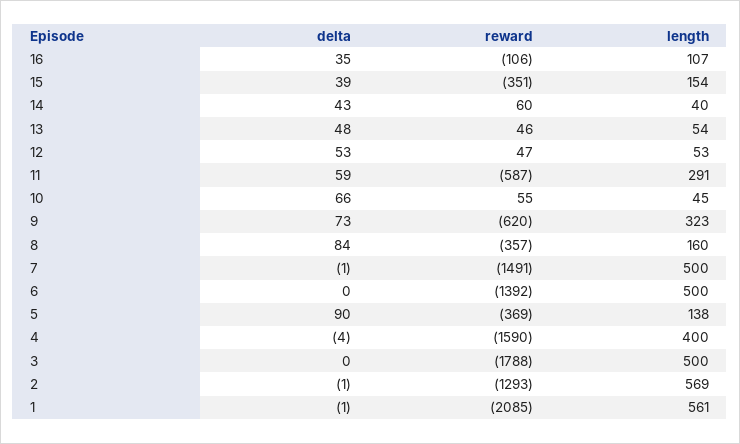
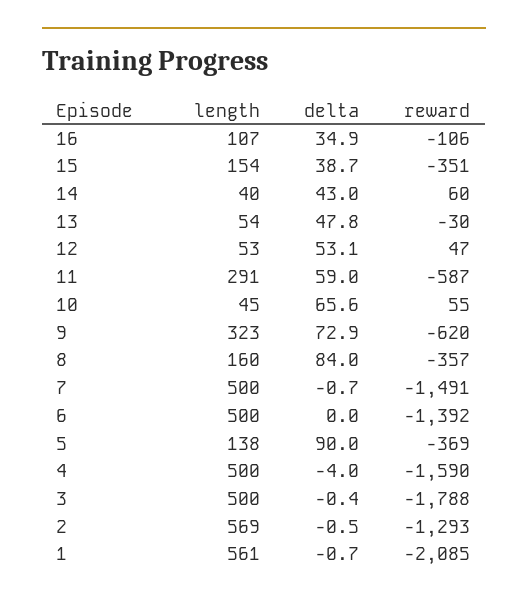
  {
    "delta": {
      "16": 34.9,
      "15": 38.7,
      "14": 43,
      "13": 47.8,
      "12": 53.1,
      "11": 59,
      "10": 65.6,
      "9": 72.9,
      "8": 84,
      "7": -0.7,
      "6": 0,
      "5": 90,
      "4": -4,
      "3": -0.4,
      "2": -0.5,
      "1": -0.7
    },
    "reward": {
      "16": -106,
      "15": -351,
      "14": 60,
-     "13": 46,
+     "13": -30,
      "12": 47,
      "11": -587,
      "10": 55,
      "9": -620,
      "8": -357,
      "7": -1491,
      "6": -1392,
      "5": -369,
      "4": -1590,
      "3": -1788,
      "2": -1293,
      "1": -2085
    },
    "length": {
      "16": 107,
      "15": 154,
      "14": 40,
      "13": 54,
      "12": 53,
      "11": 291,
      "10": 45,
      "9": 323,
      "8": 160,
      "7": 500,
      "6": 500,
      "5": 138,
-     "4": 400,
+     "4": 500,
      "3": 500,
      "2": 569,
      "1": 561
    }
  }

